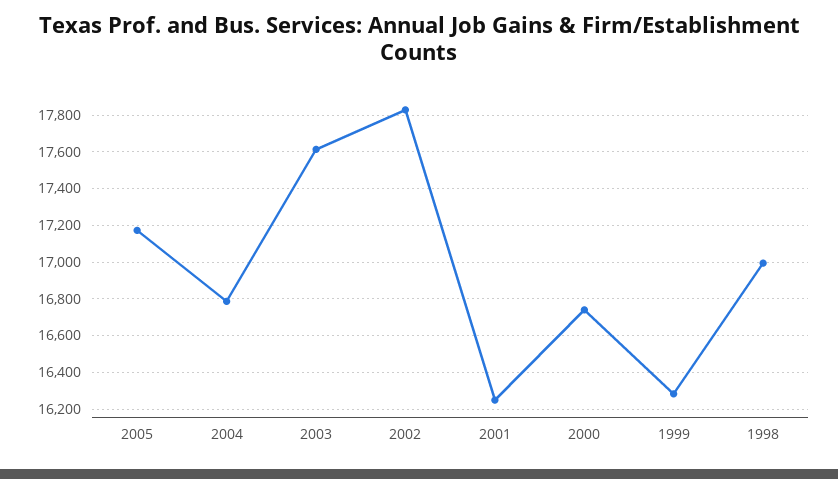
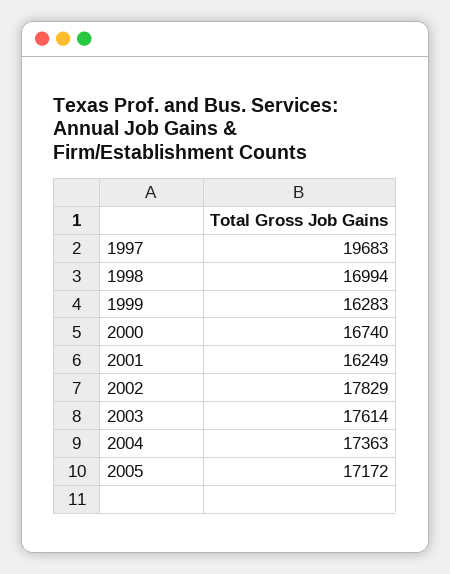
  {
    "2005": 17172,
-   "2004": 16800,
+   "2004": 17363,
    "2003": 17614,
    "2002": 17829,
    "2001": 16249,
    "2000": 16740,
    "1999": 16283,
-   "1998": 16994
+   "1998": 16994,
+   "1997": 19683
  }

